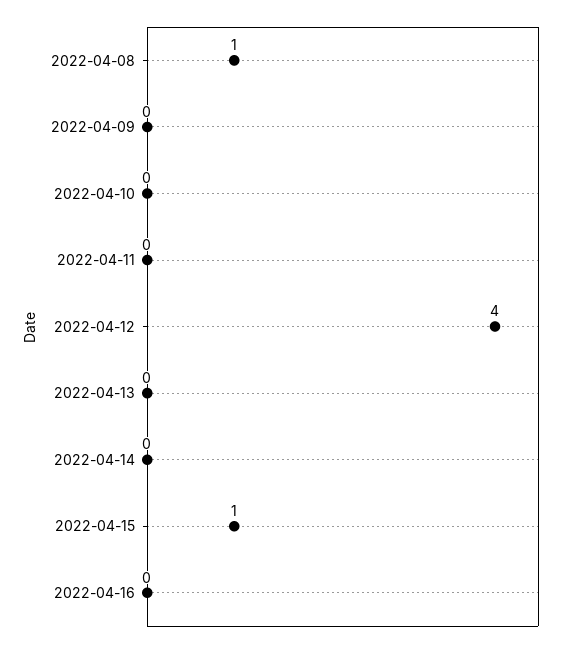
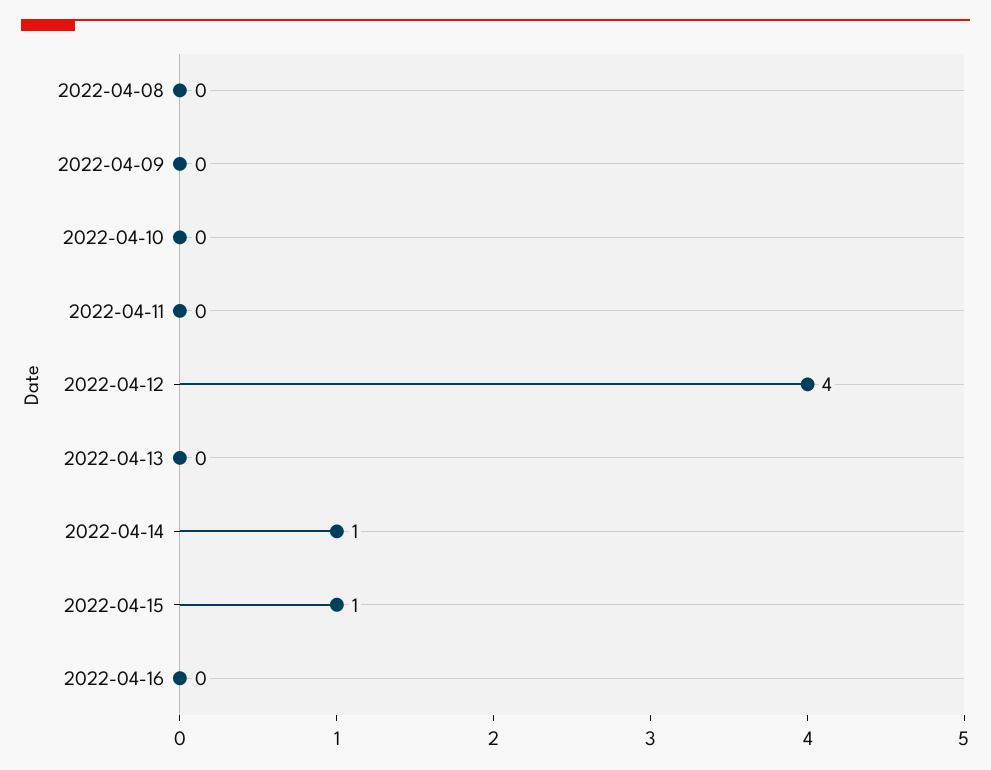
  {
-   "2022-04-08": 1,
+   "2022-04-08": 0,
    "2022-04-09": 0,
    "2022-04-10": 0,
    "2022-04-11": 0,
    "2022-04-12": 4,
    "2022-04-13": 0,
-   "2022-04-14": 0,
+   "2022-04-14": 1,
    "2022-04-15": 1,
    "2022-04-16": 0
  }

